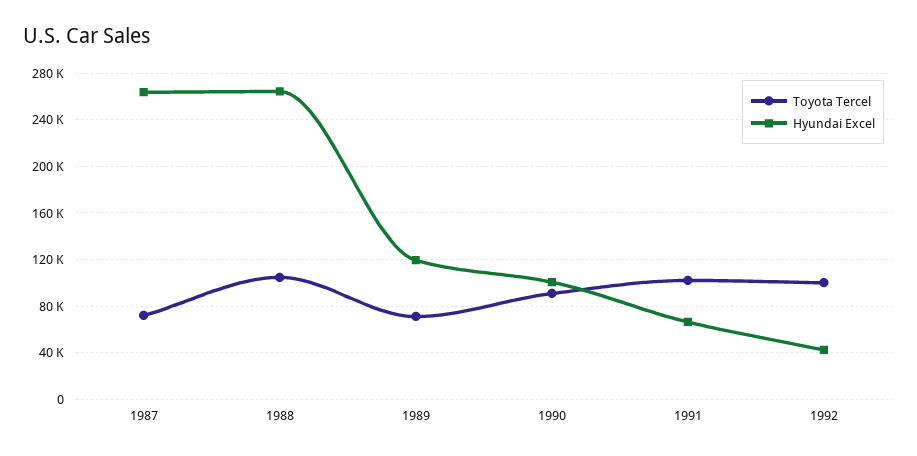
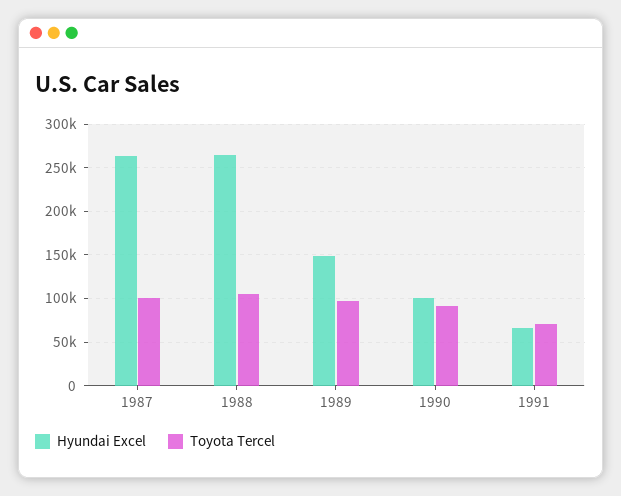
  {
    "Toyota Tercel": {
-     "1987": 70000,
+     "1987": 100000,
      "1988": 100000,
-     "1989": 70000,
+     "1989": 100000,
      "1990": 90000,
-     "1991": 100000,
+     "1991": 70000
-     "1992": 100000
    },
    "Hyundai Excel": {
      "1987": 260000,
      "1988": 260000,
-     "1989": 120000,
+     "1989": 150000,
      "1990": 100000,
-     "1991": 70000,
+     "1991": 70000
-     "1992": 40000
    }
  }

